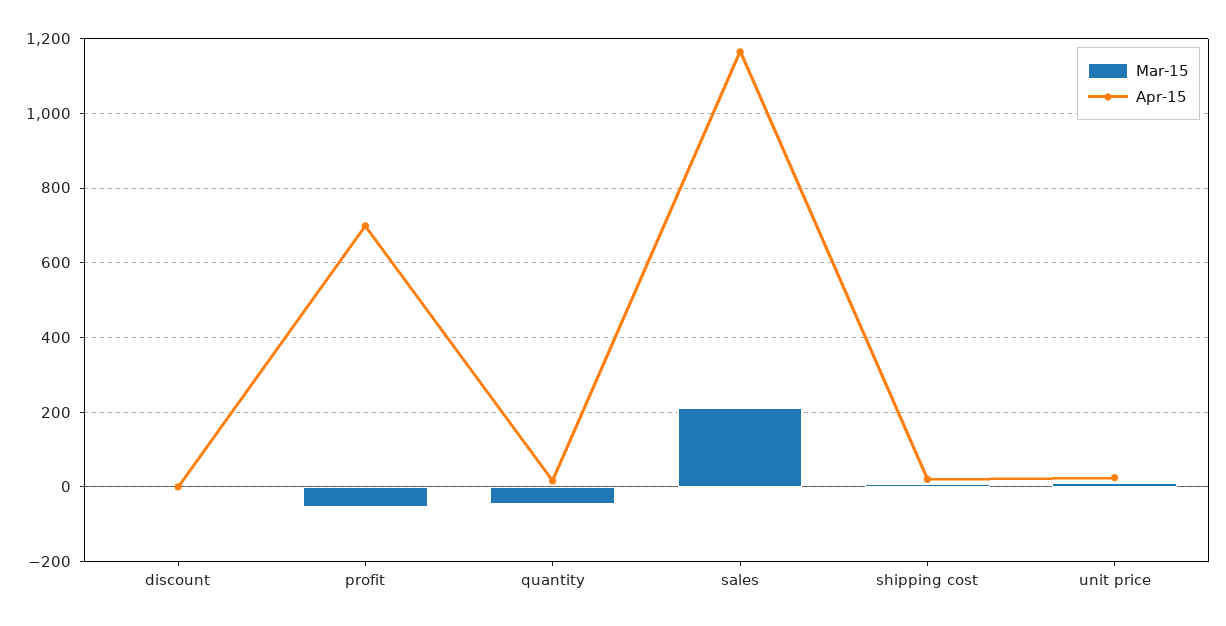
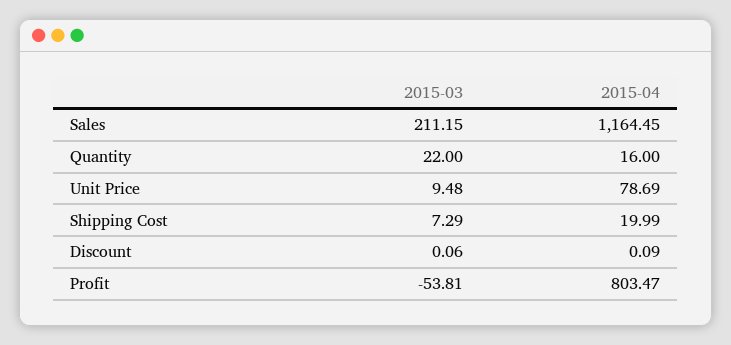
  {
    "Mar-15": {
      "discount": 0.06,
      "profit": -53.81,
-     "quantity": -40,
+     "quantity": 22,
      "sales": 211.15,
      "shipping cost": 7.29,
      "unit price": 9.48
    },
    "Apr-15": {
      "discount": 0.09,
-     "profit": 700,
+     "profit": 803.47,
      "quantity": 16,
      "sales": 1164.45,
      "shipping cost": 19.99,
-     "unit price": 20
+     "unit price": 78.69
    }
  }

